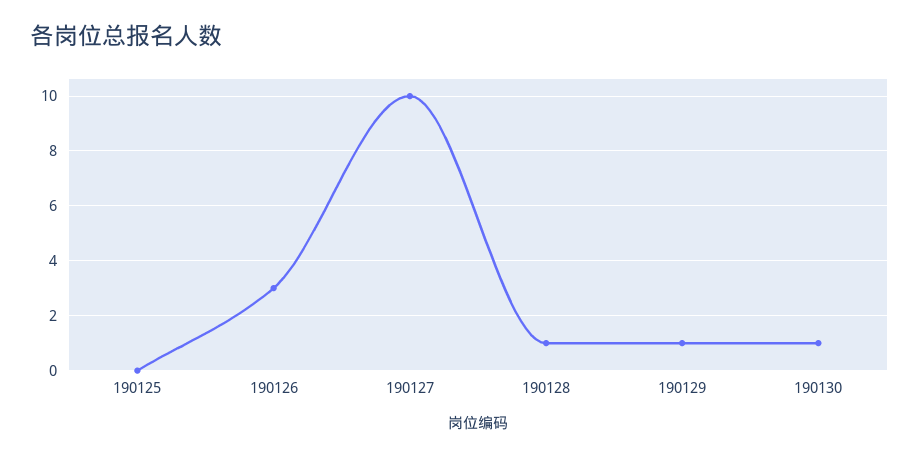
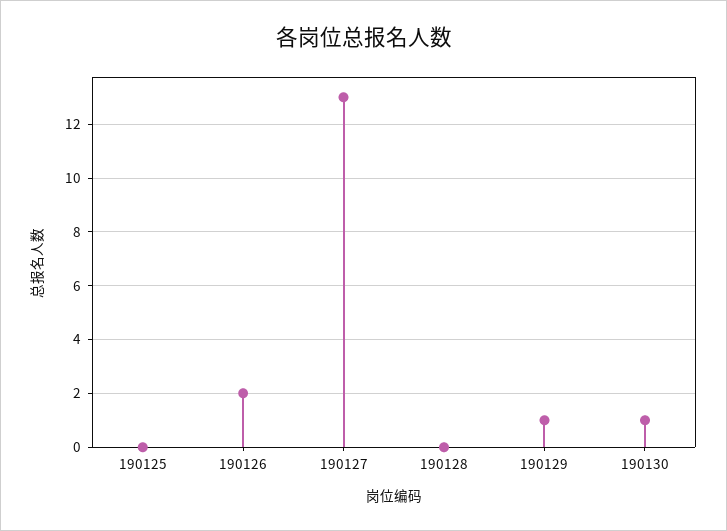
  {
    "190125": 0,
-   "190126": 3,
+   "190126": 2,
-   "190127": 10,
+   "190127": 13,
-   "190128": 1,
+   "190128": 0,
    "190129": 1,
    "190130": 1
  }

